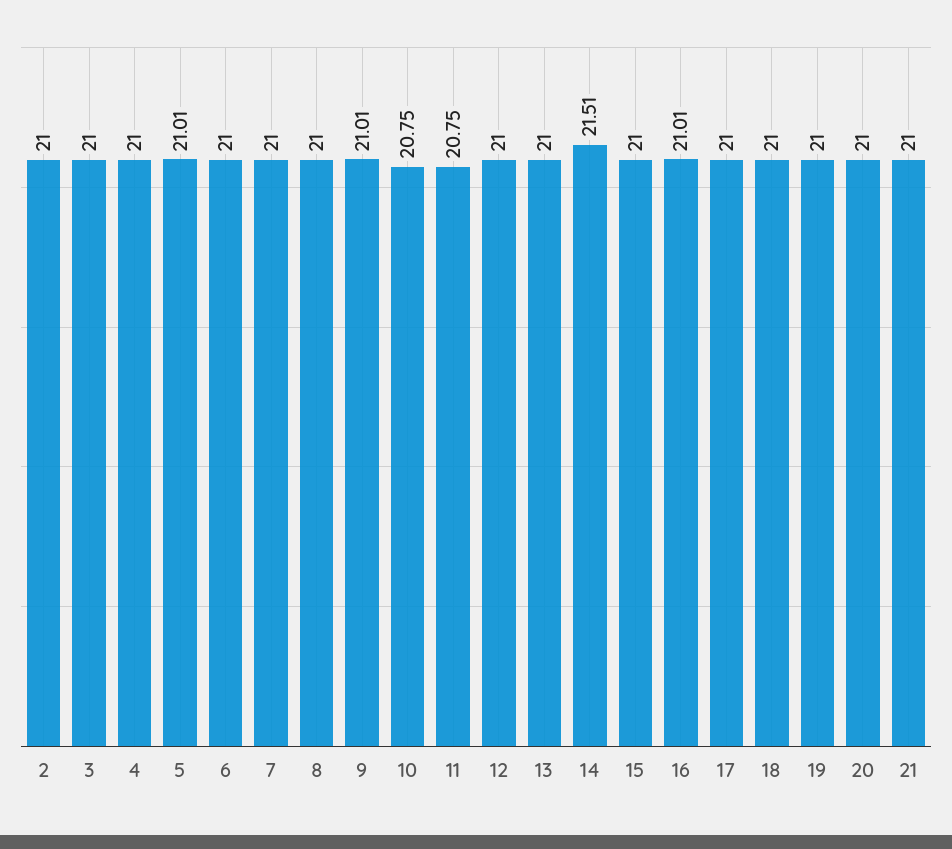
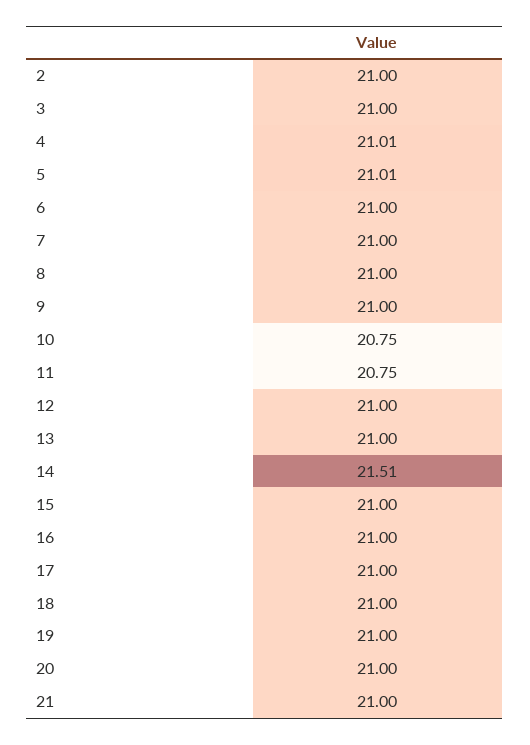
  {
    "2": 21,
    "3": 21,
-   "4": 21,
+   "4": 21.01,
    "5": 21.01,
    "6": 21,
    "7": 21,
    "8": 21,
-   "9": 21.01,
+   "9": 21,
    "10": 20.75,
    "11": 20.75,
    "12": 21,
    "13": 21,
    "14": 21.51,
    "15": 21,
-   "16": 21.01,
+   "16": 21,
    "17": 21,
    "18": 21,
    "19": 21,
    "20": 21,
    "21": 21
  }

